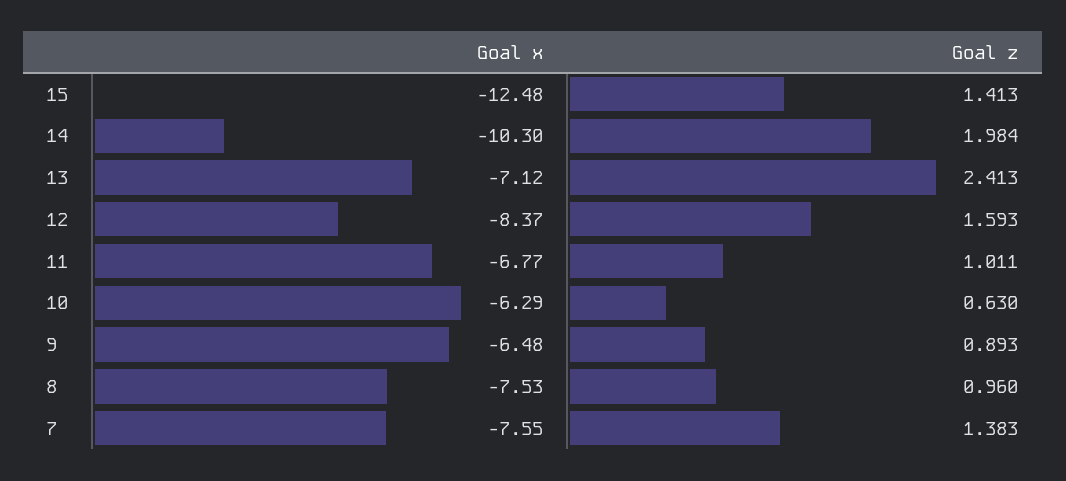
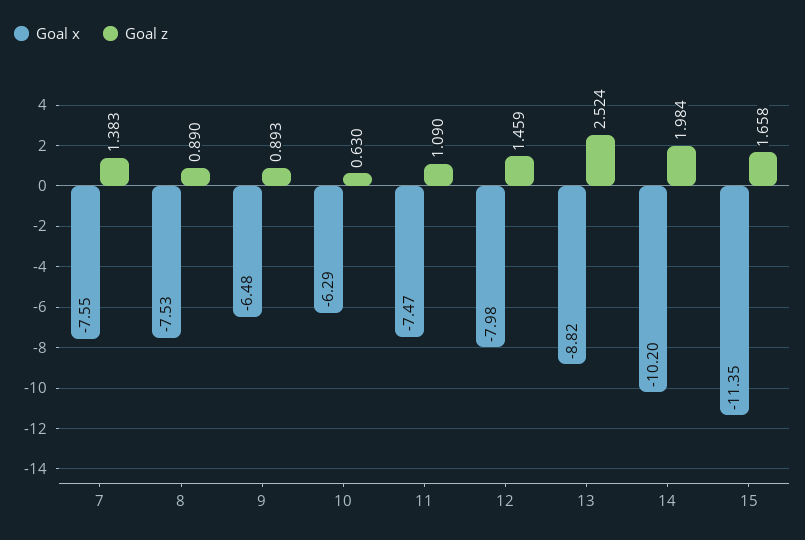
  {
    "Goal x": {
-     "15": -12.48,
+     "15": -11.35,
-     "14": -10.3,
+     "14": -10.2,
-     "13": -7.12,
+     "13": -8.82,
-     "12": -8.37,
+     "12": -7.98,
-     "11": -6.77,
+     "11": -7.47,
      "10": -6.29,
      "9": -6.48,
      "8": -7.53,
      "7": -7.55
    },
    "Goal z": {
-     "15": 1.413,
+     "15": 1.658,
      "14": 1.984,
-     "13": 2.413,
+     "13": 2.524,
-     "12": 1.593,
+     "12": 1.459,
-     "11": 1.011,
+     "11": 1.09,
      "10": 0.63,
      "9": 0.893,
-     "8": 0.96,
+     "8": 0.89,
      "7": 1.383
    }
  }

